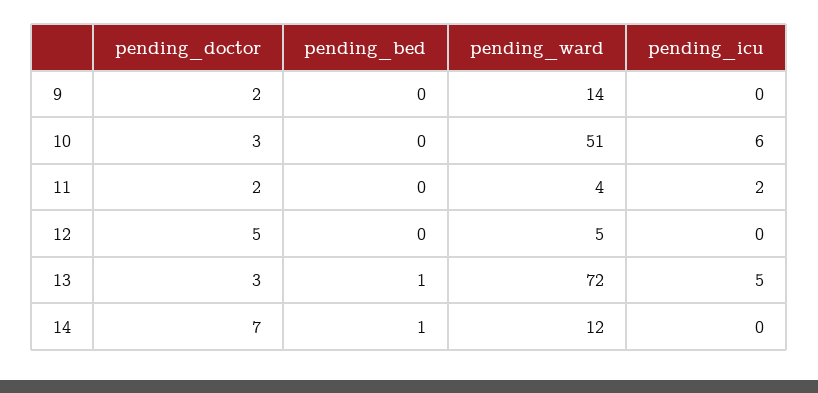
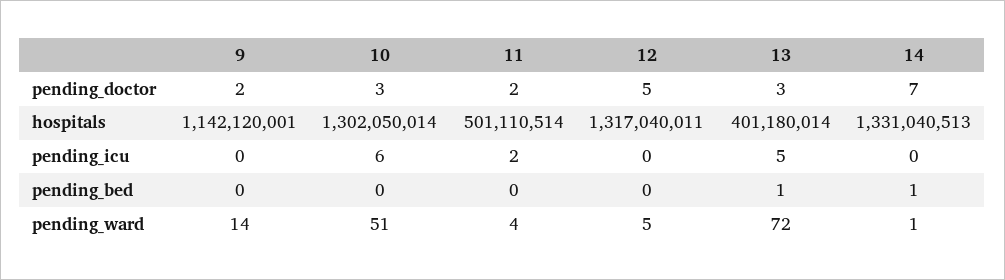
  {
    "pending_doctor": {
      "9": 2,
      "10": 3,
      "11": 2,
      "12": 5,
      "13": 3,
      "14": 7
    },
    "pending_bed": {
      "9": 0,
      "10": 0,
      "11": 0,
      "12": 0,
      "13": 1,
      "14": 1
    },
    "pending_ward": {
      "9": 14,
      "10": 51,
      "11": 4,
      "12": 5,
      "13": 72,
-     "14": 12
+     "14": 1
    },
    "pending_icu": {
      "9": 0,
      "10": 6,
      "11": 2,
      "12": 0,
      "13": 5,
      "14": 0
-   }
+   },
+   "hospitals": {
+     "9": 1142120001,
+     "10": 1302050014,
+     "11": 501110514,
+     "12": 1317040011,
+     "13": 401180014,
+     "14": 1331040513
+   }
  }

